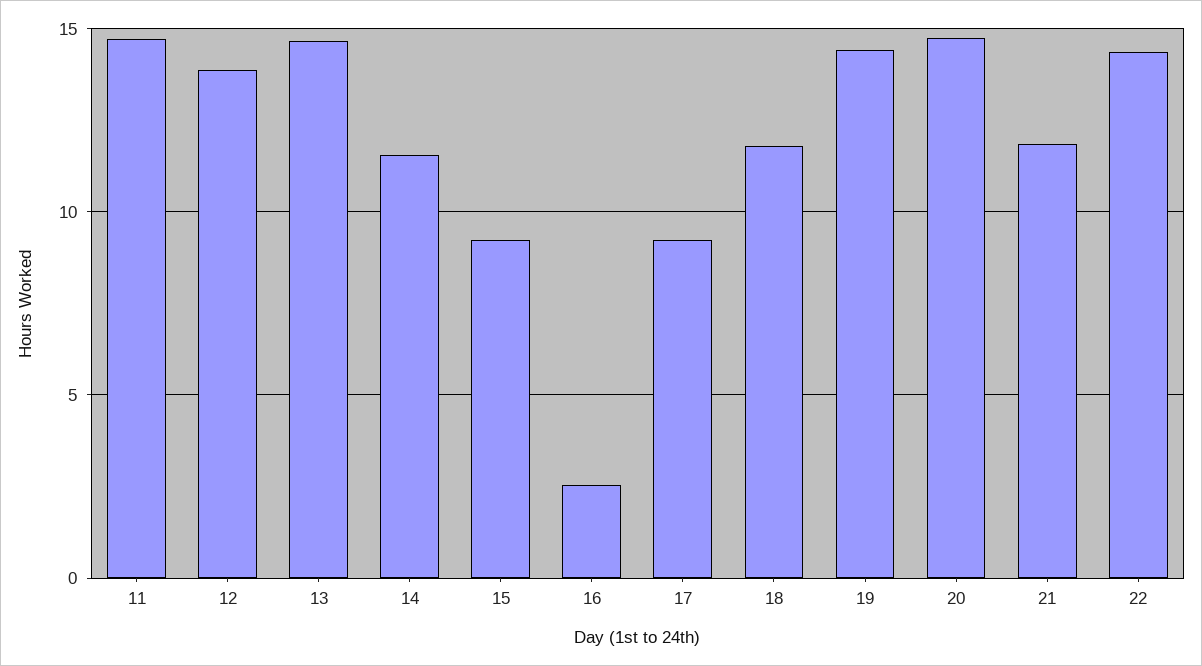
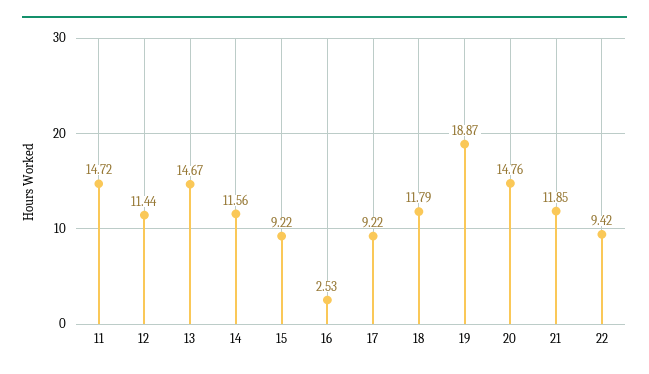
  {
    "11": 14.72,
-   "12": 14,
+   "12": 11.44,
    "13": 14.67,
    "14": 11.56,
    "15": 9.22,
    "16": 2.53,
    "17": 9.22,
    "18": 11.79,
-   "19": 14.5,
+   "19": 18.87,
    "20": 14.76,
    "21": 11.85,
-   "22": 14.5
+   "22": 9.42
  }

